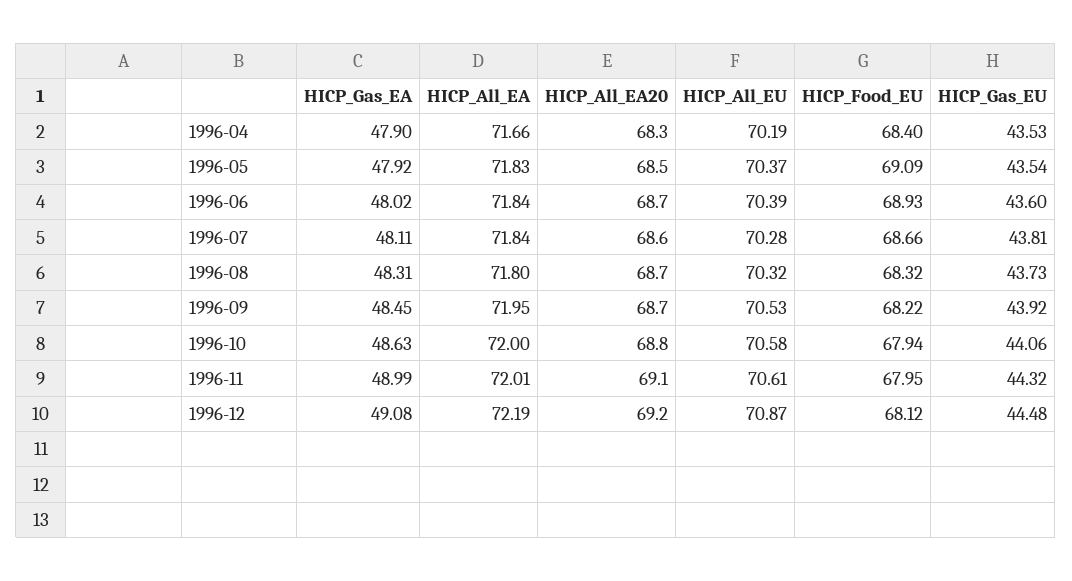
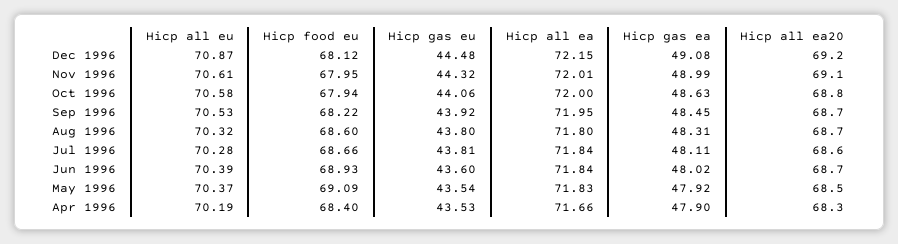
  {
    "HICP_Gas_EA": {
      "1996-04": 47.9,
      "1996-05": 47.92,
      "1996-06": 48.02,
      "1996-07": 48.11,
      "1996-08": 48.31,
      "1996-09": 48.45,
      "1996-10": 48.63,
      "1996-11": 48.99,
      "1996-12": 49.08
    },
    "HICP_All_EA": {
      "1996-04": 71.66,
      "1996-05": 71.83,
      "1996-06": 71.84,
      "1996-07": 71.84,
      "1996-08": 71.8,
      "1996-09": 71.95,
      "1996-10": 72,
      "1996-11": 72.01,
-     "1996-12": 72.19
+     "1996-12": 72.15
    },
    "HICP_All_EA20": {
      "1996-04": 68.3,
      "1996-05": 68.5,
      "1996-06": 68.7,
      "1996-07": 68.6,
      "1996-08": 68.7,
      "1996-09": 68.7,
      "1996-10": 68.8,
      "1996-11": 69.1,
      "1996-12": 69.2
    },
    "HICP_All_EU": {
      "1996-04": 70.19,
      "1996-05": 70.37,
      "1996-06": 70.39,
      "1996-07": 70.28,
      "1996-08": 70.32,
      "1996-09": 70.53,
      "1996-10": 70.58,
      "1996-11": 70.61,
      "1996-12": 70.87
    },
    "HICP_Food_EU": {
      "1996-04": 68.4,
      "1996-05": 69.09,
      "1996-06": 68.93,
      "1996-07": 68.66,
-     "1996-08": 68.32,
+     "1996-08": 68.6,
      "1996-09": 68.22,
      "1996-10": 67.94,
      "1996-11": 67.95,
      "1996-12": 68.12
    },
    "HICP_Gas_EU": {
      "1996-04": 43.53,
      "1996-05": 43.54,
      "1996-06": 43.6,
      "1996-07": 43.81,
-     "1996-08": 43.73,
+     "1996-08": 43.8,
      "1996-09": 43.92,
      "1996-10": 44.06,
      "1996-11": 44.32,
      "1996-12": 44.48
    }
  }

